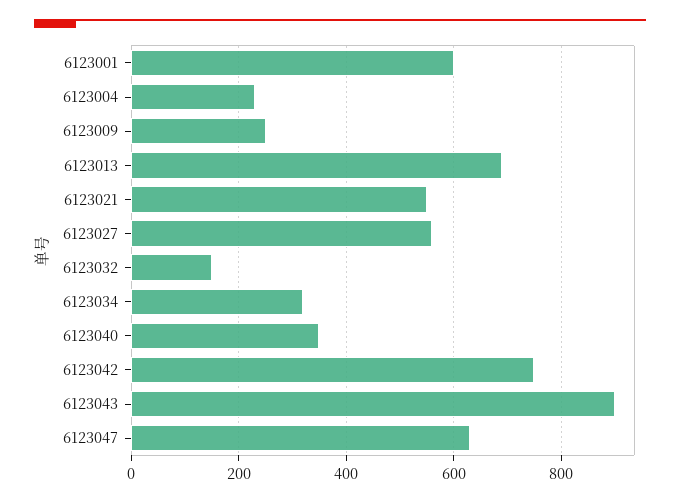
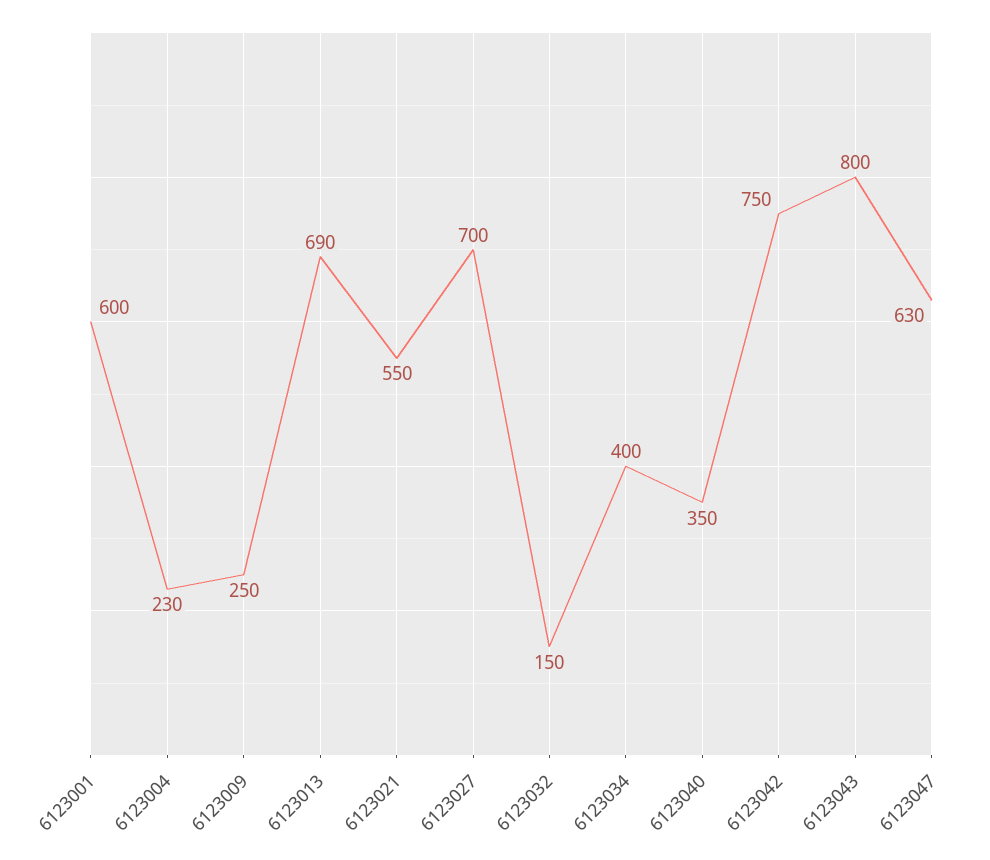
  {
    "6123001": 600,
    "6123004": 230,
    "6123009": 250,
    "6123013": 690,
    "6123021": 550,
-   "6123027": 560,
+   "6123027": 700,
    "6123032": 150,
-   "6123034": 320,
+   "6123034": 400,
    "6123040": 350,
    "6123042": 750,
-   "6123043": 900,
+   "6123043": 800,
    "6123047": 630
  }

